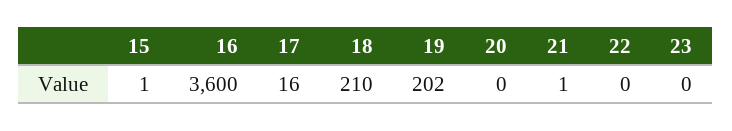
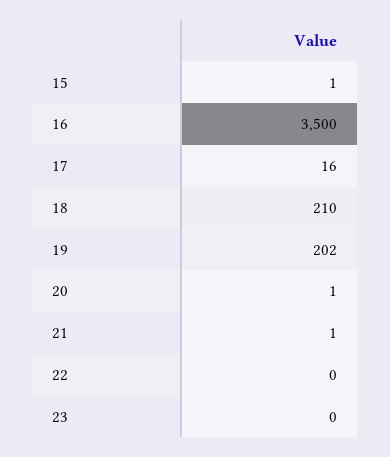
  {
    "15": 1,
-   "16": 3600,
+   "16": 3500,
    "17": 16,
    "18": 210,
    "19": 202,
-   "20": 0,
+   "20": 1,
    "21": 1,
    "22": 0,
    "23": 0
  }

